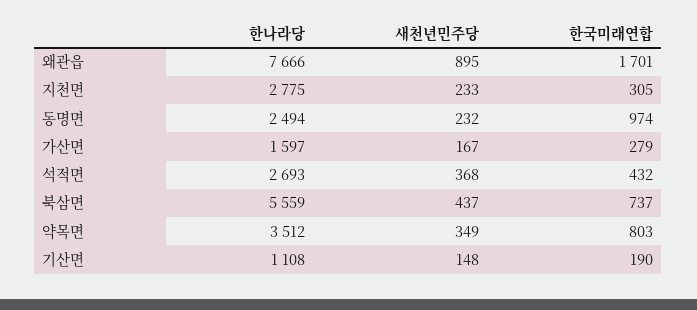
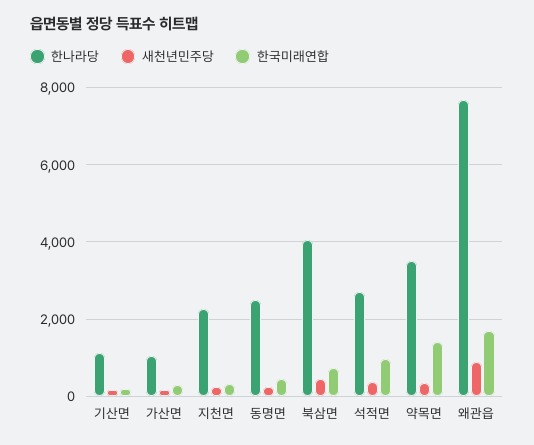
  {
    "한나라당": {
      "왜관읍": 7666,
-     "지천면": 2775,
+     "지천면": 2200,
      "동명면": 2494,
-     "가산면": 1597,
+     "가산면": 1000,
      "석적면": 2693,
-     "북삼면": 5559,
+     "북삼면": 4000,
      "약목면": 3512,
      "기산면": 1108
    },
    "새천년민주당": {
      "왜관읍": 895,
      "지천면": 233,
      "동명면": 232,
      "가산면": 167,
      "석적면": 368,
      "북삼면": 437,
      "약목면": 349,
      "기산면": 148
    },
    "한국미래연합": {
      "왜관읍": 1701,
      "지천면": 305,
-     "동명면": 974,
+     "동명면": 400,
      "가산면": 279,
-     "석적면": 432,
+     "석적면": 1000,
      "북삼면": 737,
-     "약목면": 803,
+     "약목면": 1400,
      "기산면": 190
    }
  }

